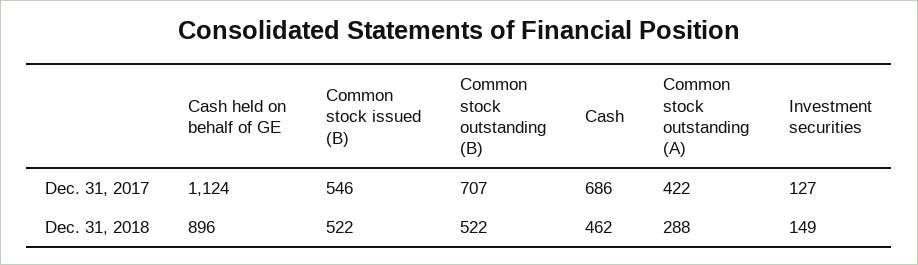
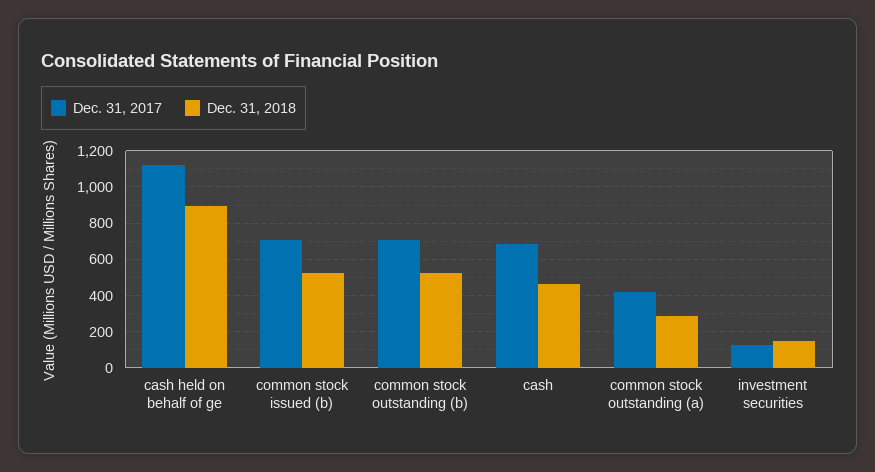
  {
    "Dec. 31, 2017": {
      "Cash held on behalf of GE": 1124,
-     "Common stock issued (B)": 546,
+     "Common stock issued (B)": 700,
      "Common stock outstanding (B)": 707,
      "Cash": 686,
      "Common stock outstanding (A)": 422,
      "Investment securities": 127
    },
    "Dec. 31, 2018": {
      "Cash held on behalf of GE": 896,
      "Common stock issued (B)": 522,
      "Common stock outstanding (B)": 522,
      "Cash": 462,
      "Common stock outstanding (A)": 288,
      "Investment securities": 149
    }
  }

